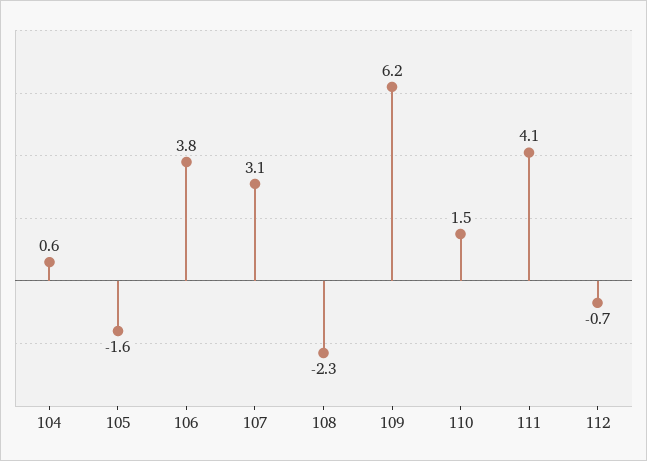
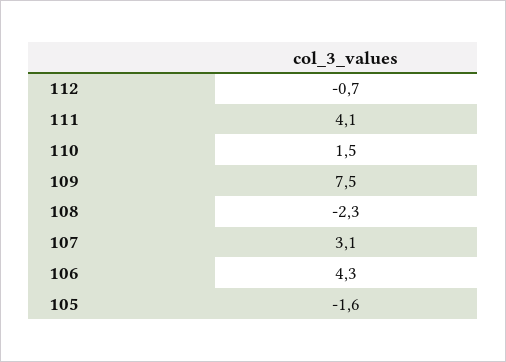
  {
-   "104": 0.6,
    "105": -1.6,
-   "106": 3.8,
+   "106": 4.3,
    "107": 3.1,
    "108": -2.3,
-   "109": 6.2,
+   "109": 7.5,
    "110": 1.5,
    "111": 4.1,
    "112": -0.7
  }

